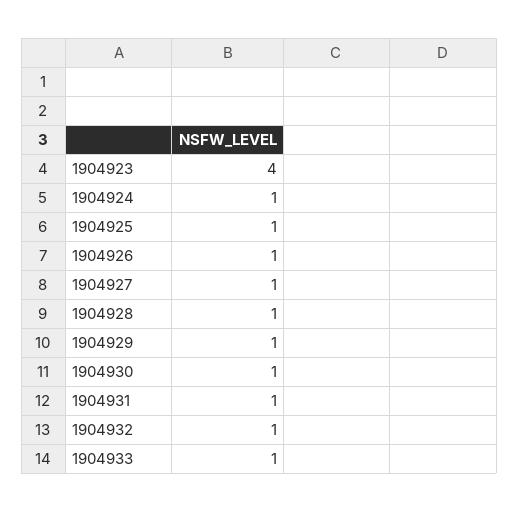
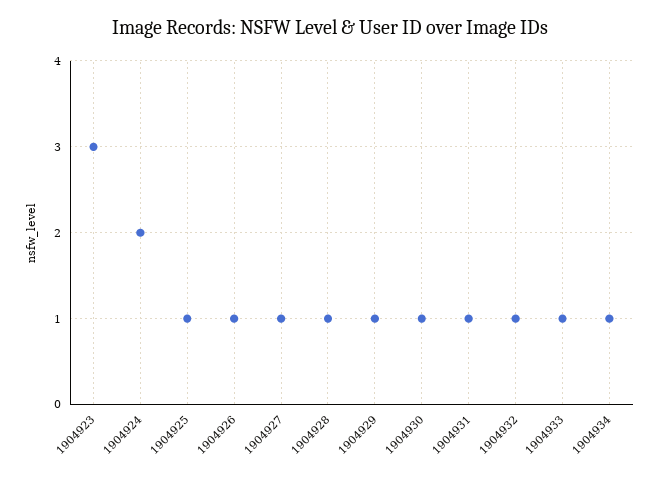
  {
-   "1904923": 4,
+   "1904923": 3,
-   "1904924": 1,
+   "1904924": 2,
    "1904925": 1,
    "1904926": 1,
    "1904927": 1,
    "1904928": 1,
    "1904929": 1,
    "1904930": 1,
    "1904931": 1,
    "1904932": 1,
-   "1904933": 1
+   "1904933": 1,
+   "1904934": 1
  }

